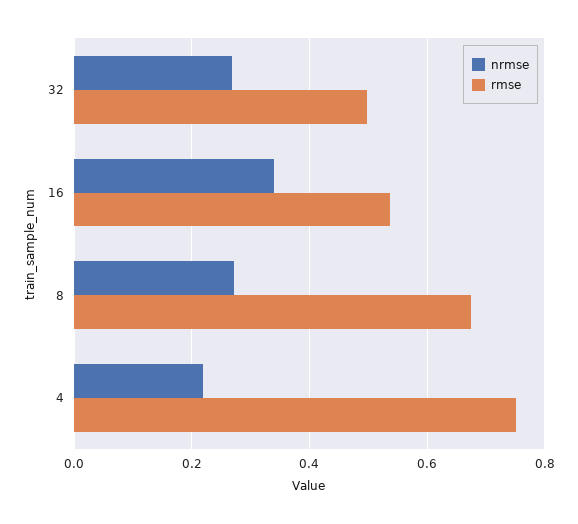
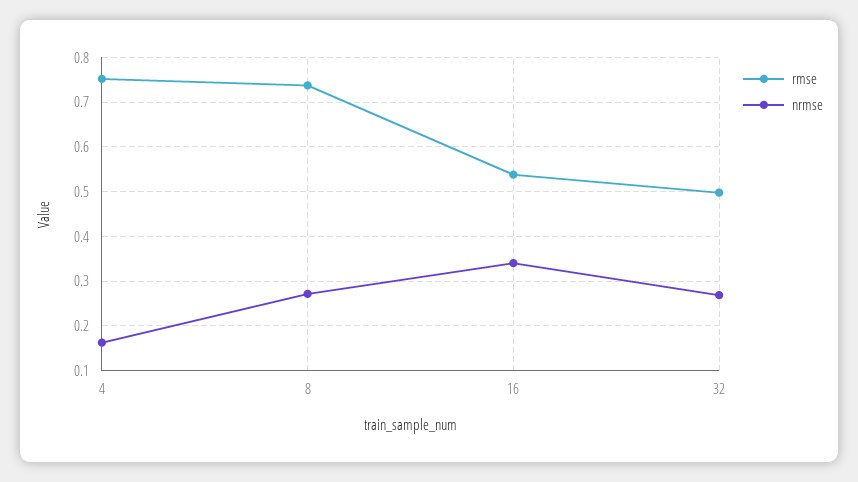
  {
    "nrmse": {
      "32": 0.26,
      "16": 0.34,
      "8": 0.28,
-     "4": 0.22
+     "4": 0.16
    },
    "rmse": {
      "32": 0.5,
      "16": 0.54,
-     "8": 0.68,
+     "8": 0.74,
      "4": 0.76
    }
  }

